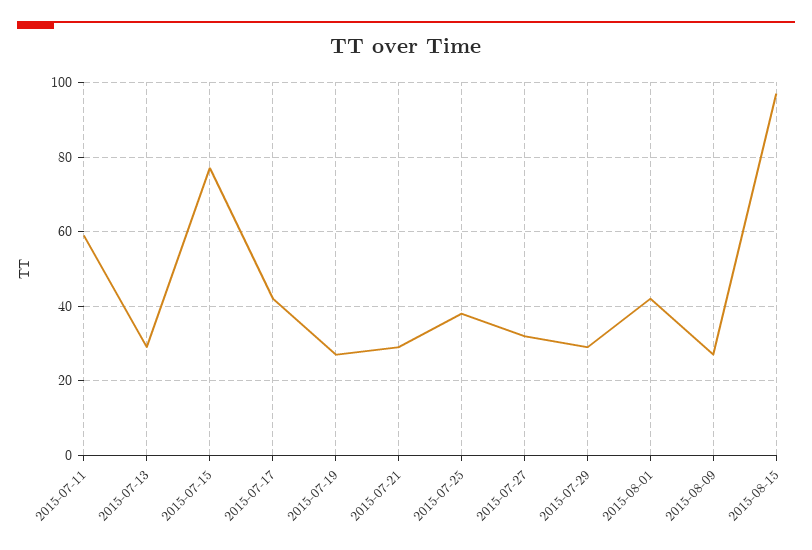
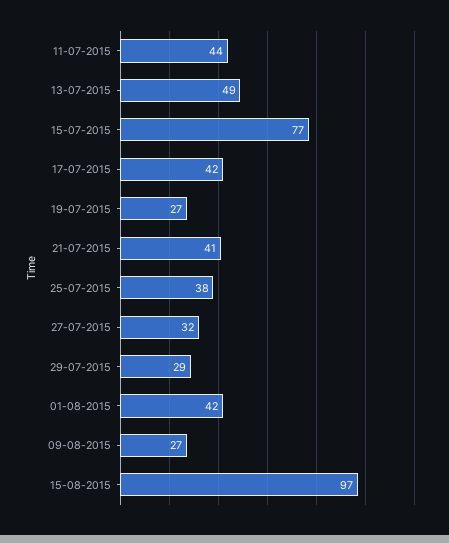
  {
-   "2015-07-11": 60,
+   "2015-07-11": 44,
-   "2015-07-13": 30,
+   "2015-07-13": 49,
    "2015-07-15": 77,
    "2015-07-17": 42,
    "2015-07-19": 27,
-   "2015-07-21": 30,
+   "2015-07-21": 41,
    "2015-07-25": 38,
    "2015-07-27": 32,
    "2015-07-29": 29,
    "2015-08-01": 42,
    "2015-08-09": 27,
    "2015-08-15": 97
  }

